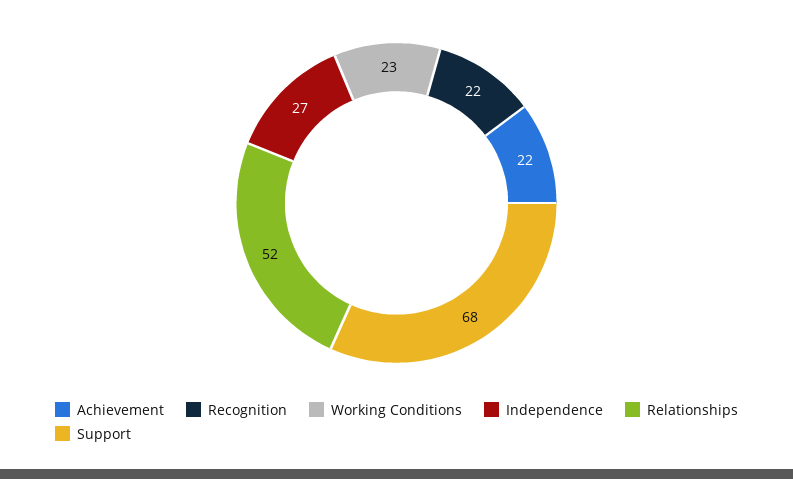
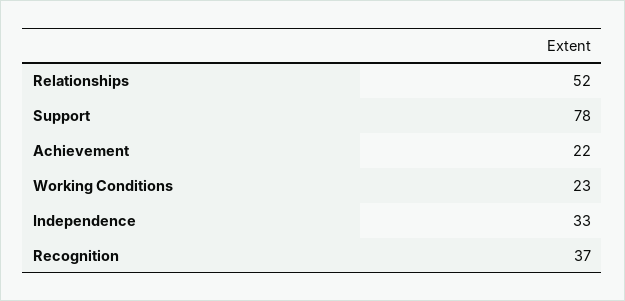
  {
    "Achievement": 22,
-   "Recognition": 22,
+   "Recognition": 37,
    "Working Conditions": 23,
-   "Independence": 27,
+   "Independence": 33,
    "Relationships": 52,
-   "Support": 68
+   "Support": 78
  }

